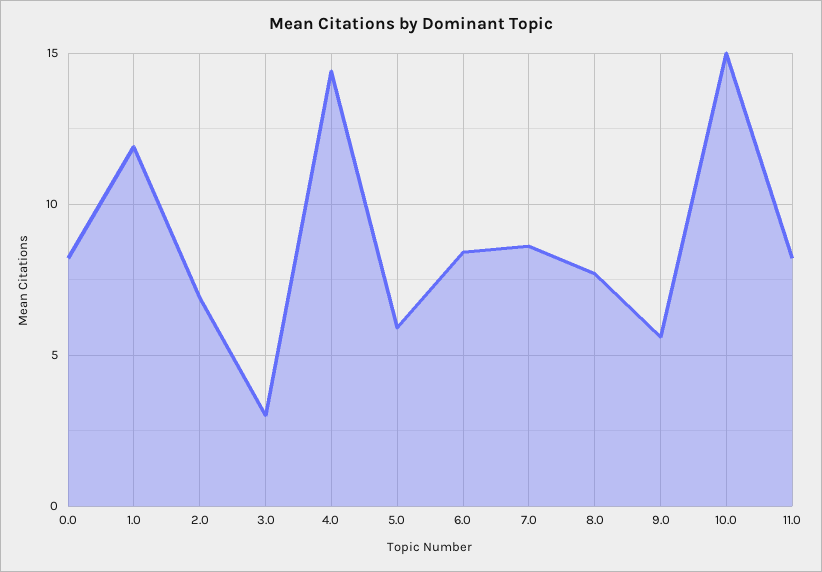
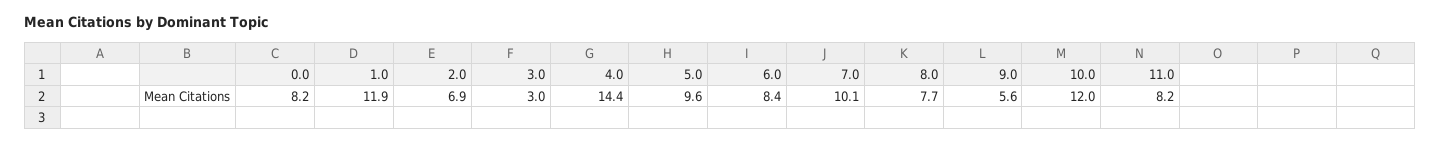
  {
    "0.0": 8.2,
    "1.0": 11.9,
    "2.0": 6.9,
    "3.0": 3,
    "4.0": 14.4,
-   "5.0": 6,
+   "5.0": 9.6,
    "6.0": 8.4,
-   "7.0": 8.5,
+   "7.0": 10.1,
    "8.0": 7.7,
    "9.0": 5.6,
-   "10.0": 15,
+   "10.0": 12,
    "11.0": 8.2
  }

